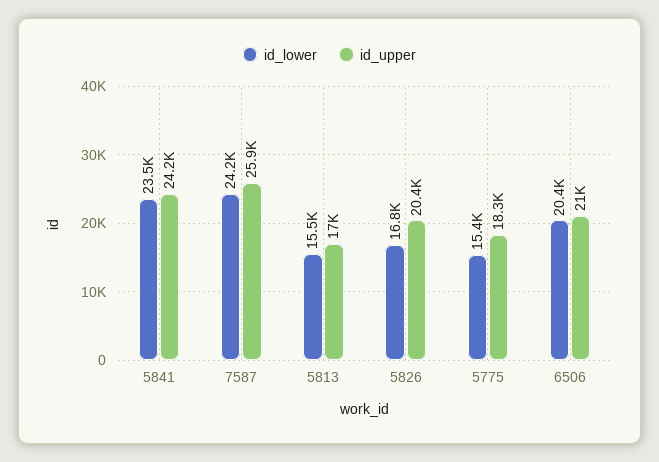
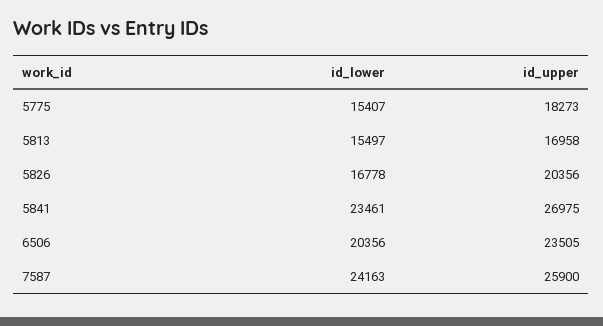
  {
    "id_lower": {
      "5841": 23461,
      "7587": 24163,
      "5813": 15497,
      "5826": 16778,
      "5775": 15407,
      "6506": 20356
    },
    "id_upper": {
-     "5841": 24200,
+     "5841": 26975,
      "7587": 25900,
      "5813": 16958,
      "5826": 20356,
      "5775": 18273,
-     "6506": 21000
+     "6506": 23505
    }
  }

